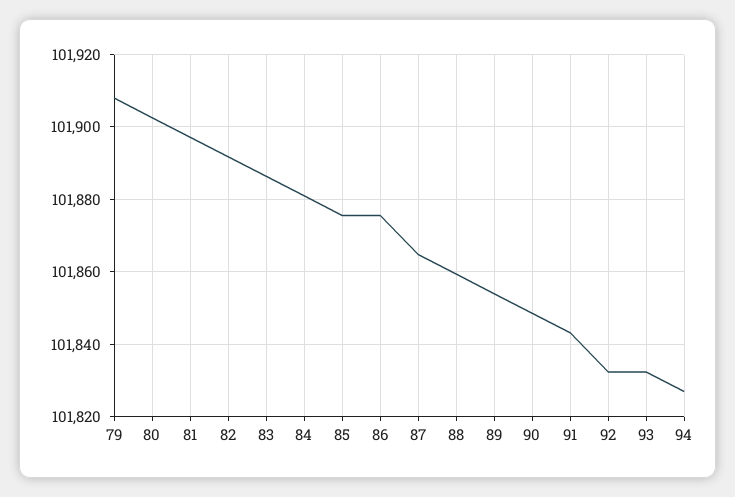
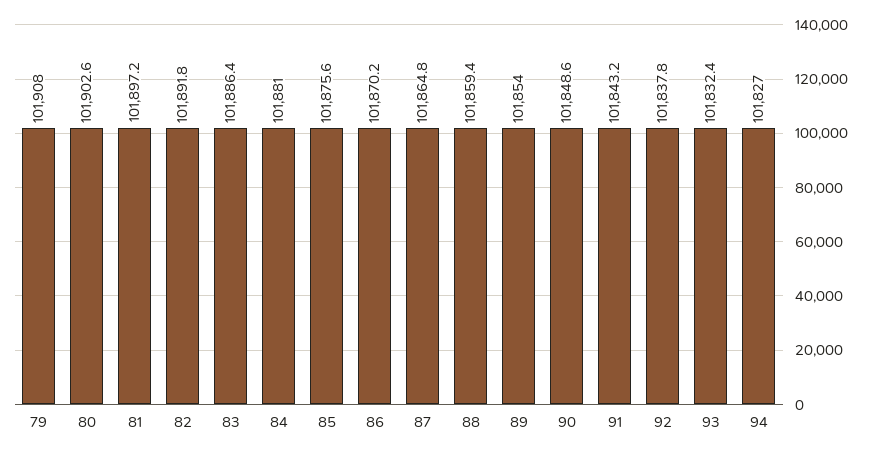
  {
    "79": 101908,
    "80": 101902.6,
    "81": 101897.2,
    "82": 101891.8,
    "83": 101886.4,
    "84": 101881,
    "85": 101875.6,
-   "86": 101876,
+   "86": 101870.2,
    "87": 101864.8,
    "88": 101859.4,
    "89": 101854,
    "90": 101848.6,
    "91": 101843.2,
-   "92": 101832,
+   "92": 101837.8,
    "93": 101832.4,
    "94": 101827
  }

